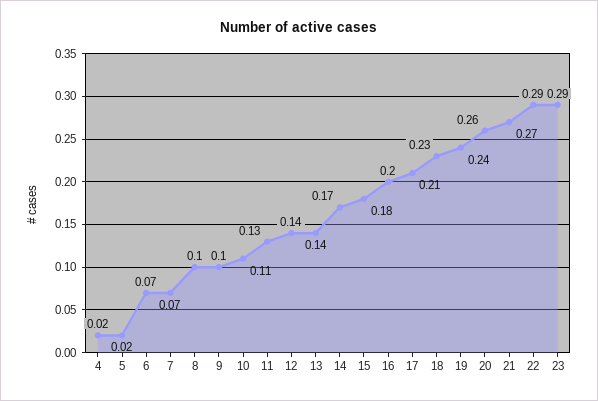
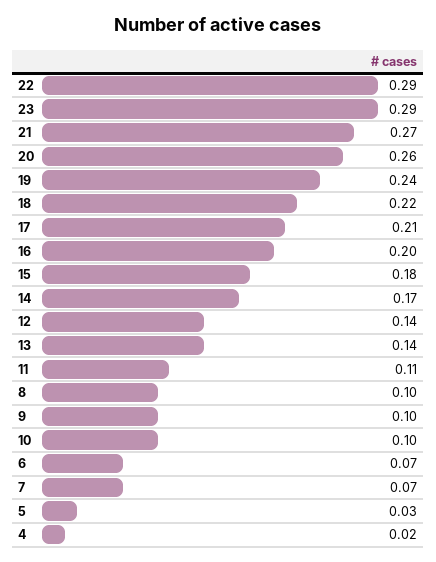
  {
    "4": 0.02,
-   "5": 0.02,
+   "5": 0.03,
    "6": 0.07,
    "7": 0.07,
    "8": 0.1,
    "9": 0.1,
-   "10": 0.11,
+   "10": 0.1,
-   "11": 0.13,
+   "11": 0.11,
    "12": 0.14,
    "13": 0.14,
    "14": 0.17,
    "15": 0.18,
    "16": 0.2,
    "17": 0.21,
-   "18": 0.23,
+   "18": 0.22,
    "19": 0.24,
    "20": 0.26,
    "21": 0.27,
    "22": 0.29,
    "23": 0.29
  }

